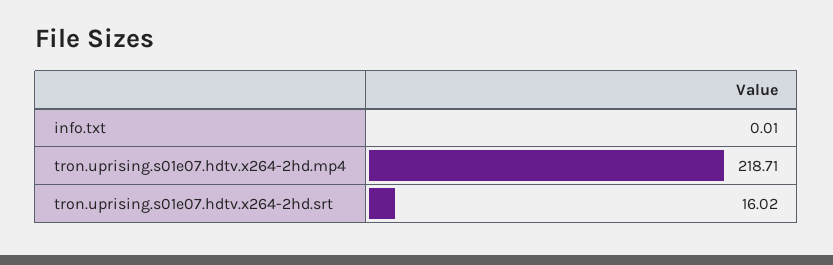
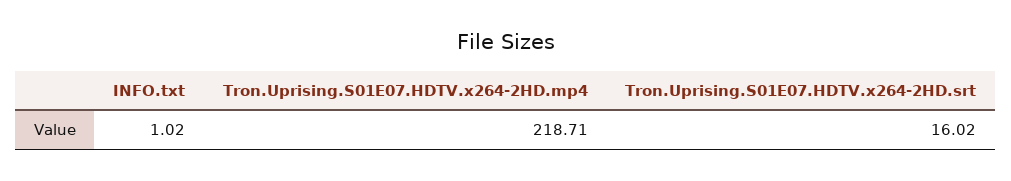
  {
-   "info.txt": 0.01,
+   "info.txt": 1.02,
    "tron.uprising.s01e07.hdtv.x264-2hd.mp4": 218.71,
    "tron.uprising.s01e07.hdtv.x264-2hd.srt": 16.02
  }

